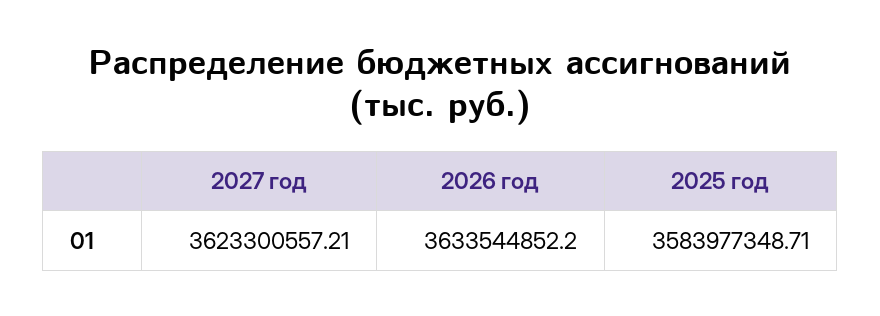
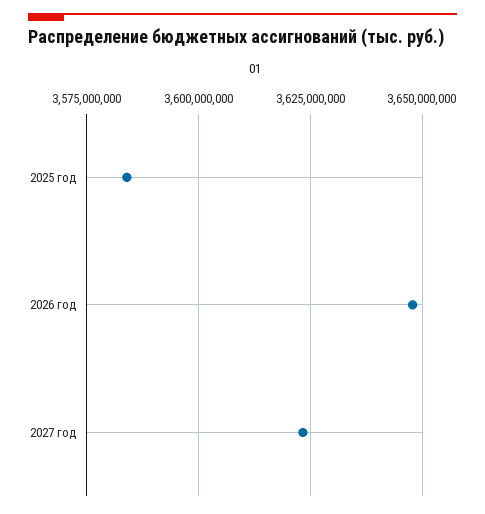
  {
    "2027 год": 3623300557.21,
-   "2026 год": 3633544852.2,
+   "2026 год": 3647500000,
    "2025 год": 3583977348.71
  }

